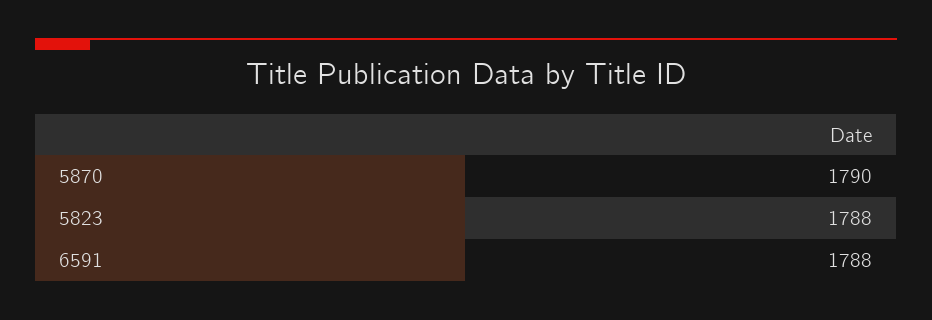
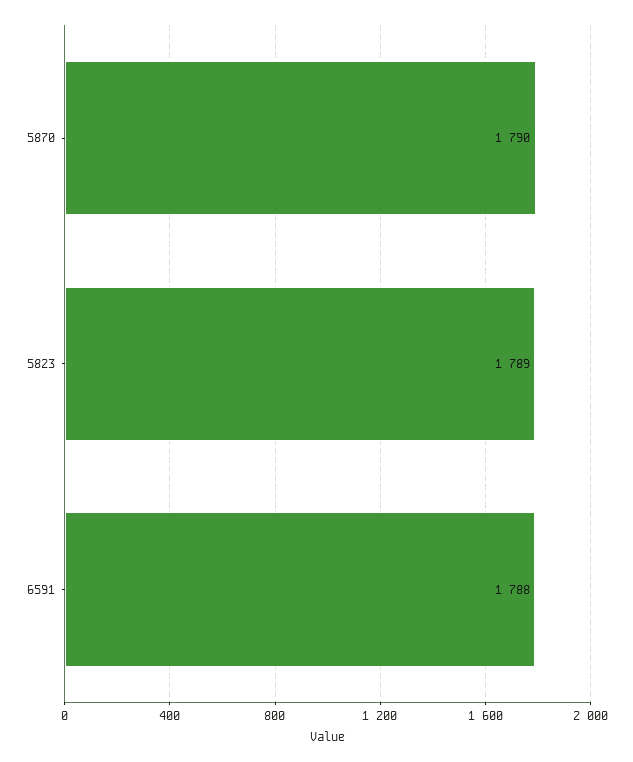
  {
    "5870": 1790,
-   "5823": 1788,
+   "5823": 1789,
    "6591": 1788
  }

